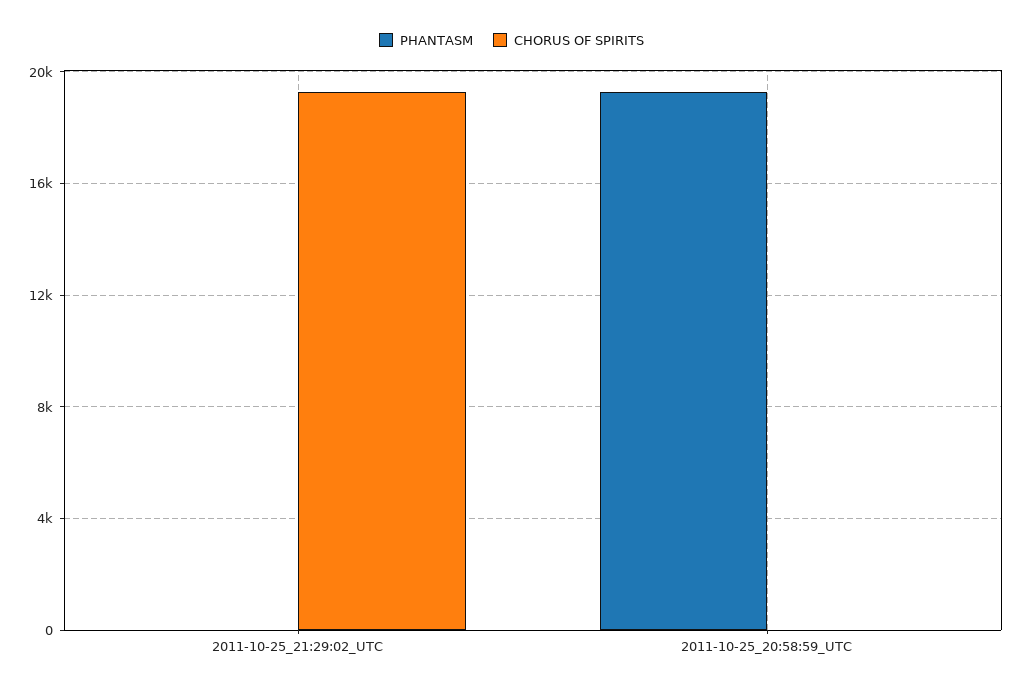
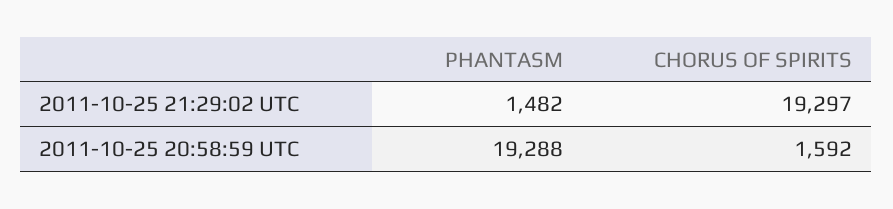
  {
    "PHANTASM": {
-     "2011-10-25_21:29:02_UTC": 0,
+     "2011-10-25_21:29:02_UTC": 1482,
      "2011-10-25_20:58:59_UTC": 19288
    },
    "CHORUS OF SPIRITS": {
      "2011-10-25_21:29:02_UTC": 19297,
-     "2011-10-25_20:58:59_UTC": 0
+     "2011-10-25_20:58:59_UTC": 1592
    }
  }

